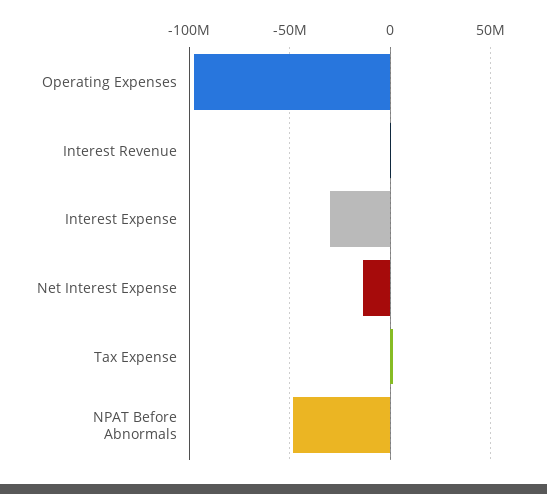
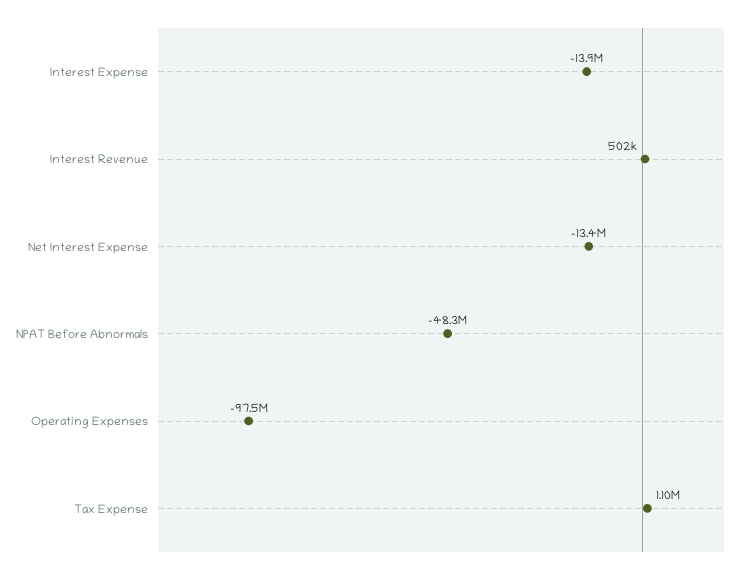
  {
    "Operating Expenses": -97500000,
    "Interest Revenue": 502000,
-   "Interest Expense": -30000000,
+   "Interest Expense": -13900000,
    "Net Interest Expense": -13400000,
    "Tax Expense": 1100000,
    "NPAT Before Abnormals": -48300000
  }

